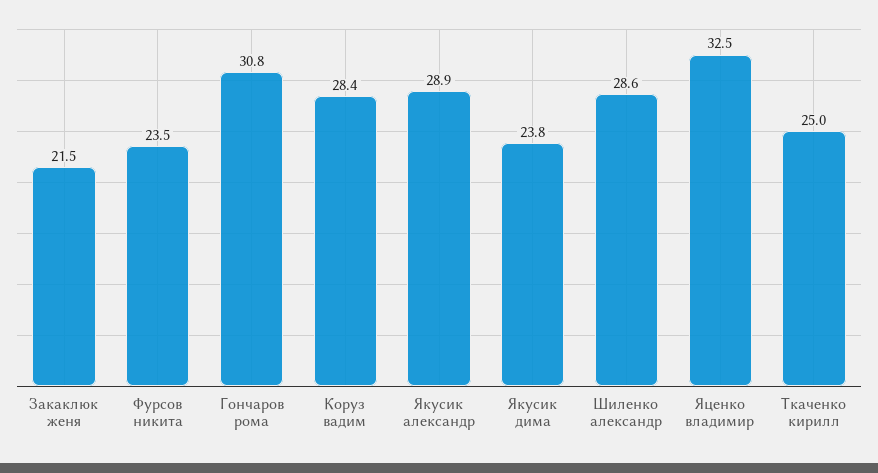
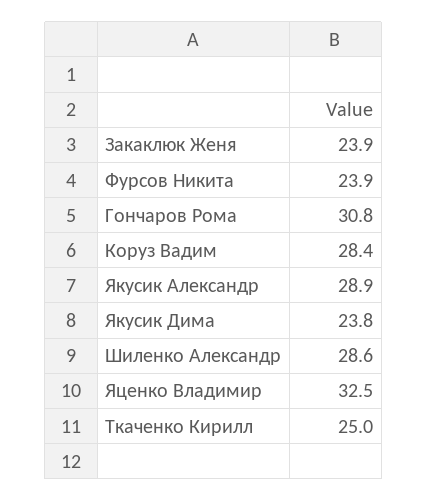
  {
-   "Закаклюк женя": 21.5,
+   "Закаклюк женя": 23.9,
-   "Фурсов никита": 23.5,
+   "Фурсов никита": 23.9,
    "Гончаров рома": 30.8,
    "Коруз вадим": 28.4,
    "Якусик александр": 28.9,
    "Якусик дима": 23.8,
    "Шиленко александр": 28.6,
    "Яценко владимир": 32.5,
    "Ткаченко кирилл": 25
  }

